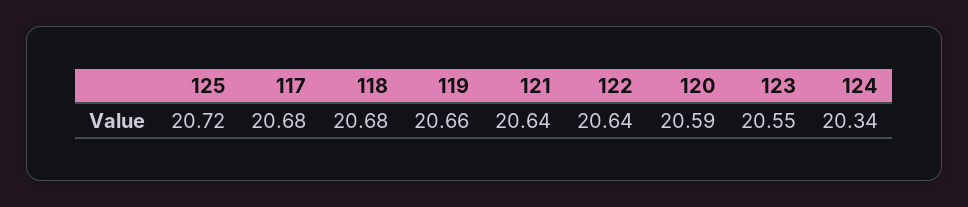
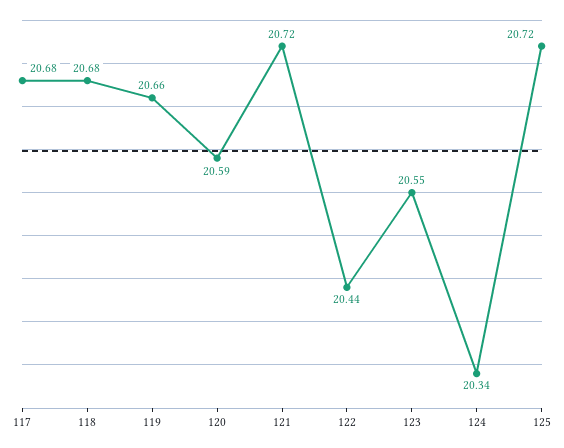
  {
    "125": 20.72,
    "117": 20.68,
    "118": 20.68,
    "119": 20.66,
-   "121": 20.64,
+   "121": 20.72,
-   "122": 20.64,
+   "122": 20.44,
    "120": 20.59,
    "123": 20.55,
    "124": 20.34
  }

